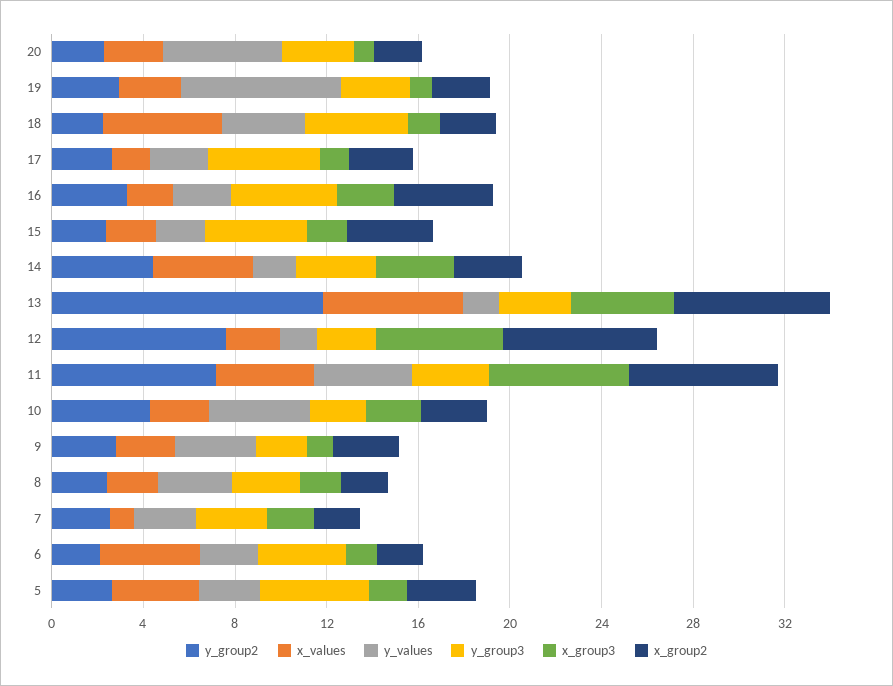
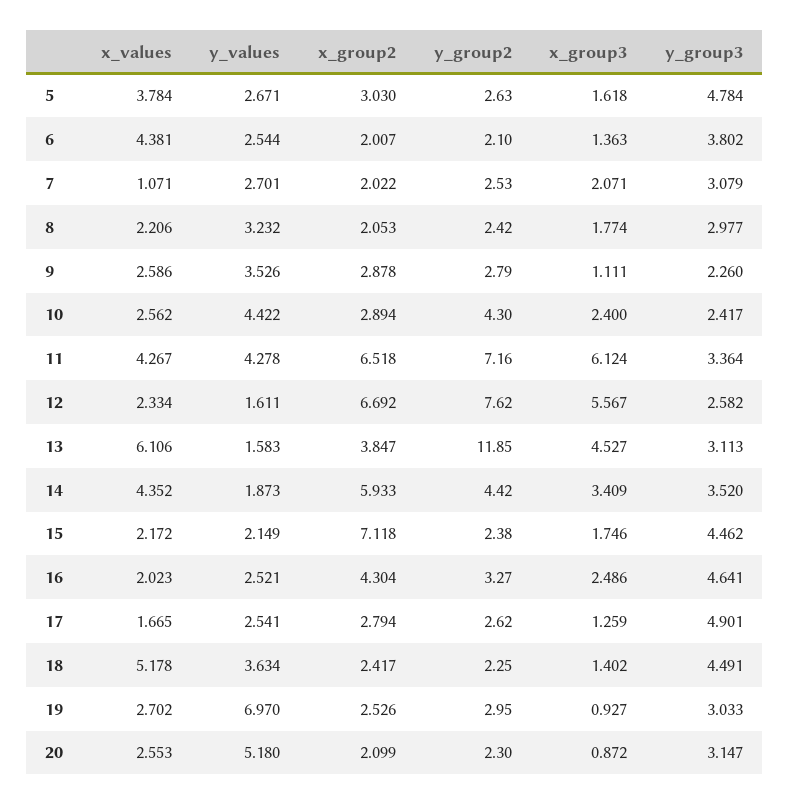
  {
    "y_group2": {
      "20": 2.3,
      "19": 2.95,
      "18": 2.25,
      "17": 2.62,
      "16": 3.27,
      "15": 2.38,
      "14": 4.42,
      "13": 11.85,
      "12": 7.62,
      "11": 7.16,
      "10": 4.3,
      "9": 2.79,
      "8": 2.42,
      "7": 2.53,
      "6": 2.1,
      "5": 2.63
    },
    "x_values": {
      "20": 2.553,
      "19": 2.702,
      "18": 5.178,
      "17": 1.665,
      "16": 2.023,
      "15": 2.172,
      "14": 4.352,
      "13": 6.106,
      "12": 2.334,
      "11": 4.267,
      "10": 2.562,
      "9": 2.586,
      "8": 2.206,
      "7": 1.071,
      "6": 4.381,
      "5": 3.784
    },
    "y_values": {
      "20": 5.18,
      "19": 6.97,
      "18": 3.634,
      "17": 2.541,
      "16": 2.521,
      "15": 2.149,
      "14": 1.873,
      "13": 1.583,
      "12": 1.611,
      "11": 4.278,
      "10": 4.422,
      "9": 3.526,
      "8": 3.232,
      "7": 2.701,
      "6": 2.544,
      "5": 2.671
    },
    "y_group3": {
      "20": 3.147,
      "19": 3.033,
      "18": 4.491,
      "17": 4.901,
      "16": 4.641,
      "15": 4.462,
      "14": 3.52,
      "13": 3.113,
      "12": 2.582,
      "11": 3.364,
      "10": 2.417,
      "9": 2.26,
      "8": 2.977,
      "7": 3.079,
      "6": 3.802,
      "5": 4.784
    },
    "x_group3": {
      "20": 0.872,
      "19": 0.927,
      "18": 1.402,
      "17": 1.259,
      "16": 2.486,
      "15": 1.746,
      "14": 3.409,
      "13": 4.527,
      "12": 5.567,
      "11": 6.124,
      "10": 2.4,
      "9": 1.111,
      "8": 1.774,
      "7": 2.071,
      "6": 1.363,
      "5": 1.618
    },
    "x_group2": {
      "20": 2.099,
      "19": 2.526,
      "18": 2.417,
      "17": 2.794,
      "16": 4.304,
-     "15": 4,
+     "15": 7.118,
-     "14": 3,
+     "14": 5.933,
-     "13": 7,
+     "13": 3.847,
      "12": 6.692,
      "11": 6.518,
      "10": 2.894,
      "9": 2.878,
      "8": 2.053,
      "7": 2.022,
      "6": 2.007,
      "5": 3.03
    }
  }

